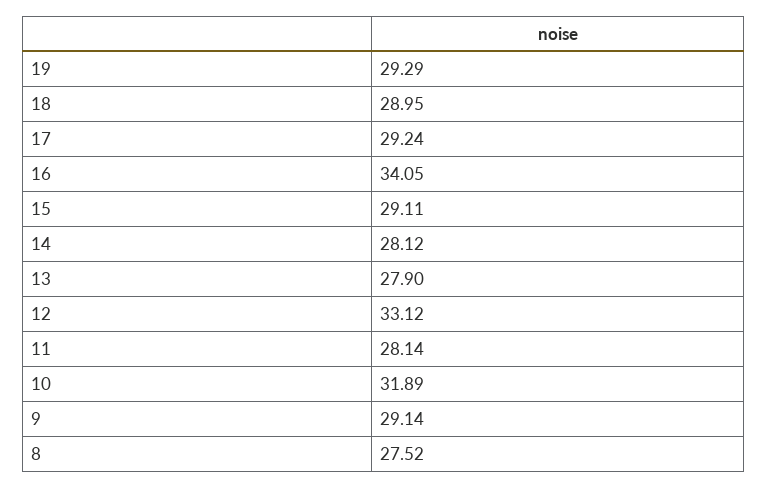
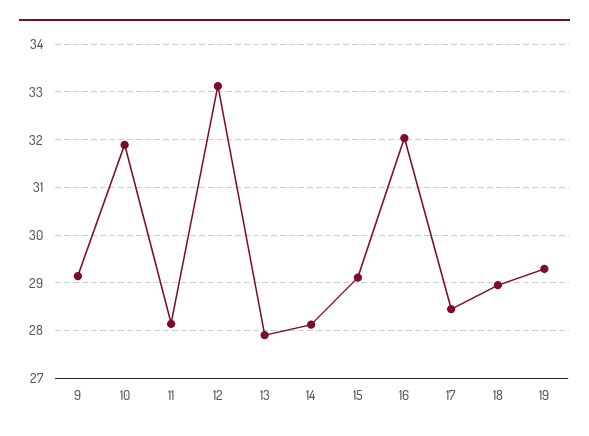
  {
    "19": 29.29,
    "18": 28.95,
-   "17": 29.24,
+   "17": 28.4,
-   "16": 34.05,
+   "16": 32,
    "15": 29.11,
    "14": 28.12,
    "13": 27.9,
    "12": 33.12,
    "11": 28.14,
    "10": 31.89,
-   "9": 29.14,
+   "9": 29.14
-   "8": 27.52
  }

